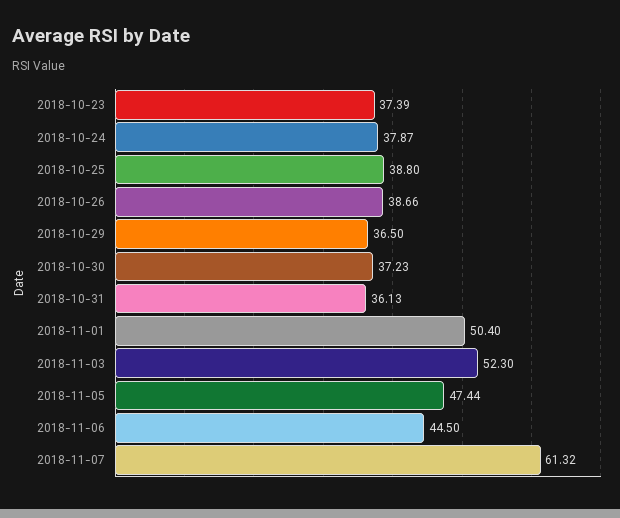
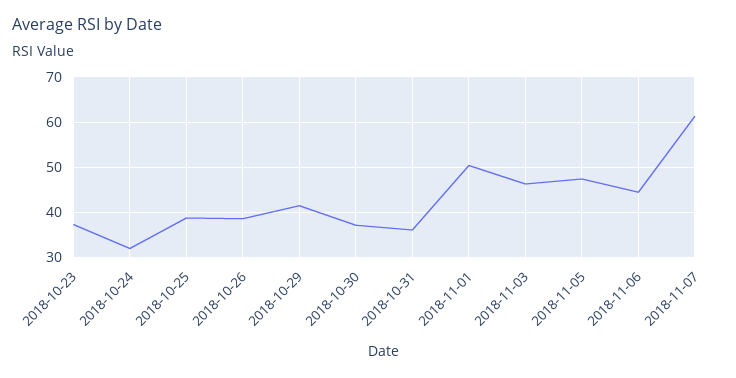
  {
    "2018-10-23": 37.39,
-   "2018-10-24": 37.87,
+   "2018-10-24": 32,
    "2018-10-25": 38.8,
    "2018-10-26": 38.66,
-   "2018-10-29": 36.5,
+   "2018-10-29": 42,
    "2018-10-30": 37.23,
    "2018-10-31": 36.13,
    "2018-11-01": 50.4,
-   "2018-11-03": 52.3,
+   "2018-11-03": 46,
    "2018-11-05": 47.44,
    "2018-11-06": 44.5,
    "2018-11-07": 61.32
  }

